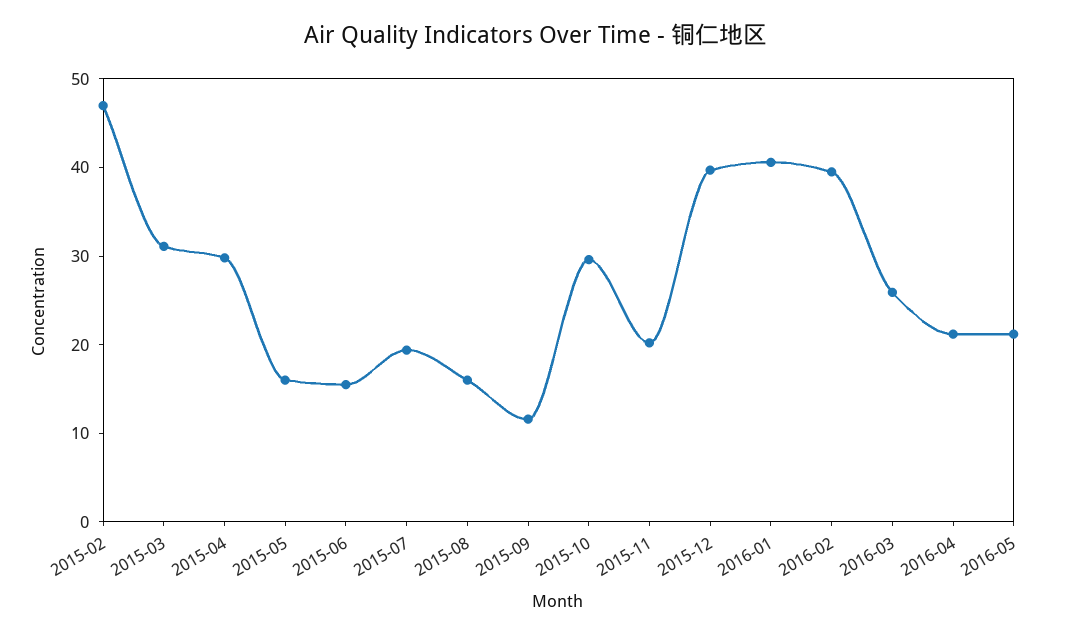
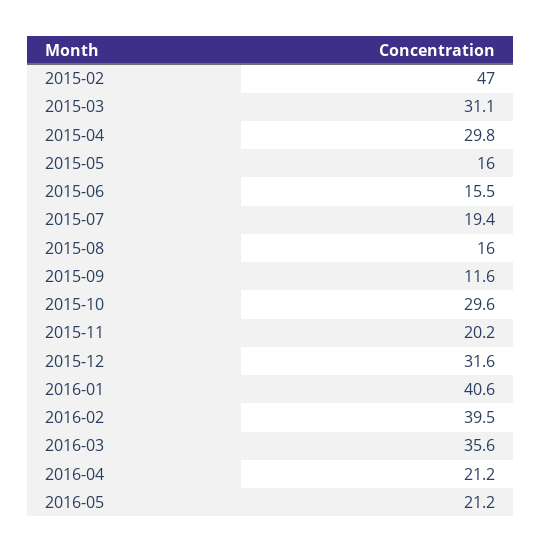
  {
    "2015-02": 47,
    "2015-03": 31.1,
    "2015-04": 29.8,
    "2015-05": 16,
    "2015-06": 15.5,
    "2015-07": 19.4,
    "2015-08": 16,
    "2015-09": 11.6,
    "2015-10": 29.6,
    "2015-11": 20.2,
-   "2015-12": 40,
+   "2015-12": 31.6,
    "2016-01": 40.6,
    "2016-02": 39.5,
-   "2016-03": 26,
+   "2016-03": 35.6,
    "2016-04": 21.2,
    "2016-05": 21.2
  }

